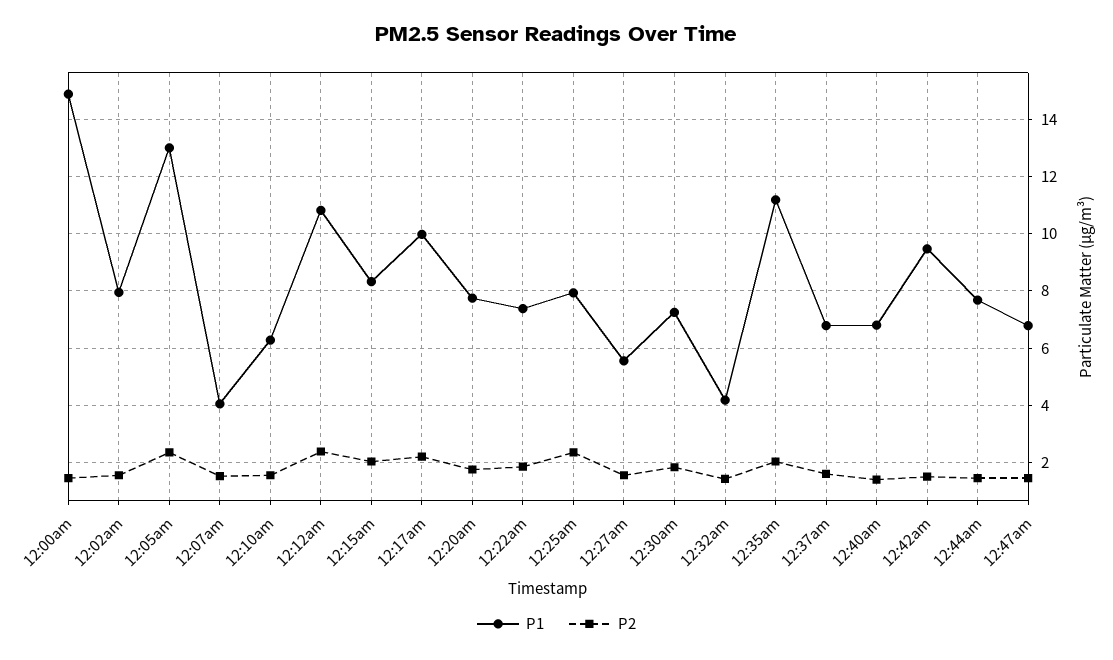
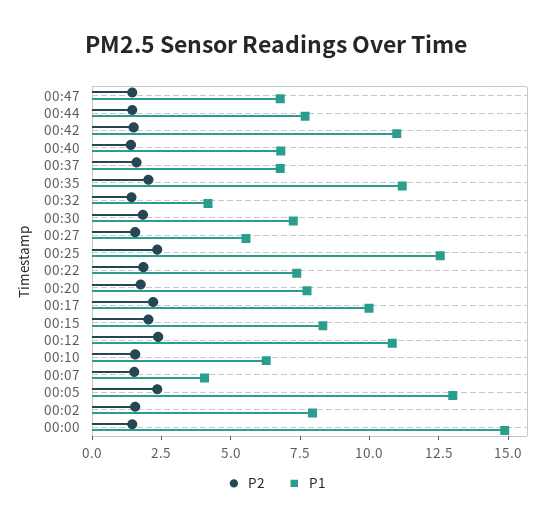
  {
    "P1": {
      "12:00am": 15,
      "12:02am": 8,
      "12:05am": 13,
      "12:07am": 4,
      "12:10am": 6.25,
      "12:12am": 10.75,
      "12:15am": 8.25,
      "12:17am": 10,
      "12:20am": 7.75,
      "12:22am": 7.5,
-     "12:25am": 8,
+     "12:25am": 12.5,
      "12:27am": 5.5,
      "12:30am": 7.25,
      "12:32am": 4.25,
      "12:35am": 11.25,
      "12:37am": 6.75,
      "12:40am": 6.75,
-     "12:42am": 9.5,
+     "12:42am": 11,
      "12:44am": 7.75,
      "12:47am": 6.75
    },
    "P2": {
      "12:00am": 1.5,
      "12:02am": 1.5,
      "12:05am": 2.25,
      "12:07am": 1.5,
      "12:10am": 1.5,
      "12:12am": 2.5,
      "12:15am": 2,
      "12:17am": 2.25,
      "12:20am": 1.75,
      "12:22am": 1.75,
      "12:25am": 2.25,
      "12:27am": 1.5,
      "12:30am": 1.75,
      "12:32am": 1.5,
      "12:35am": 2,
      "12:37am": 1.5,
      "12:40am": 1.5,
      "12:42am": 1.5,
      "12:44am": 1.5,
      "12:47am": 1.5
    }
  }

